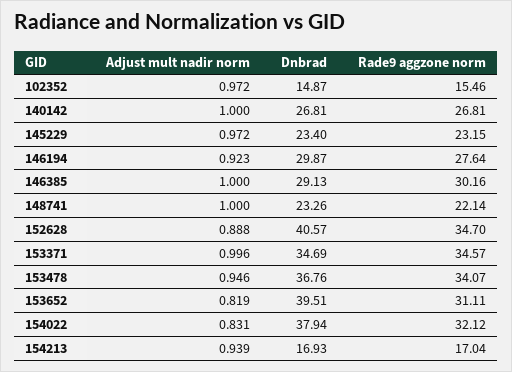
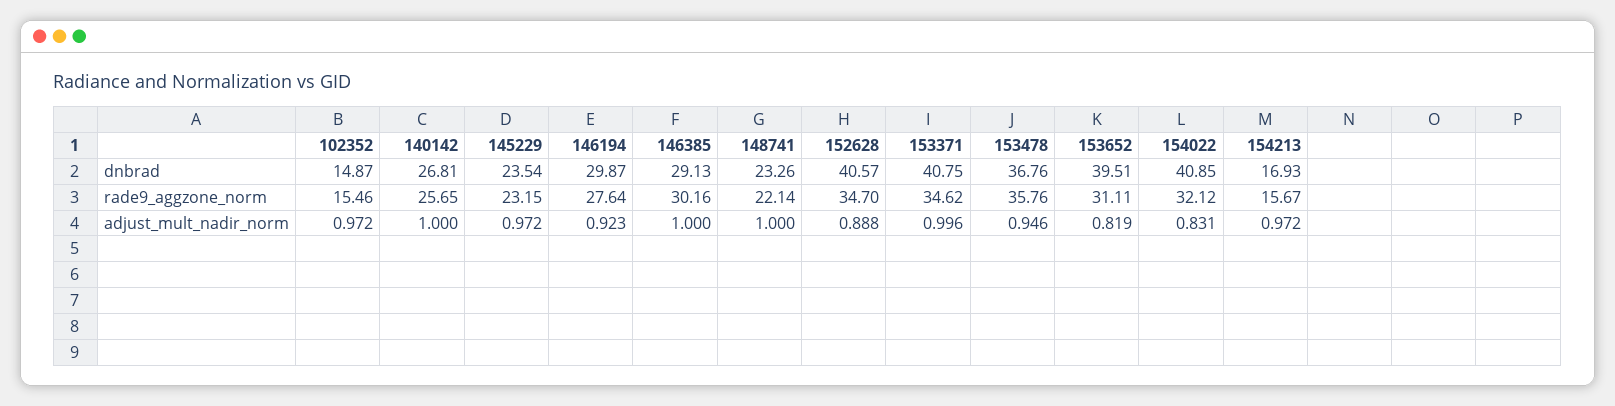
  {
    "Adjust mult nadir norm": {
      "102352": 0.972,
      "140142": 1,
      "145229": 0.972,
      "146194": 0.923,
      "146385": 1,
      "148741": 1,
      "152628": 0.888,
      "153371": 0.996,
      "153478": 0.946,
      "153652": 0.819,
      "154022": 0.831,
-     "154213": 0.939
+     "154213": 0.972
    },
    "Dnbrad": {
      "102352": 14.87,
      "140142": 26.81,
-     "145229": 23.4,
+     "145229": 23.54,
      "146194": 29.87,
      "146385": 29.13,
      "148741": 23.26,
      "152628": 40.57,
-     "153371": 34.69,
+     "153371": 40.75,
      "153478": 36.76,
      "153652": 39.51,
-     "154022": 37.94,
+     "154022": 40.85,
      "154213": 16.93
    },
    "Rade9 aggzone norm": {
      "102352": 15.46,
-     "140142": 26.81,
+     "140142": 25.65,
      "145229": 23.15,
      "146194": 27.64,
      "146385": 30.16,
      "148741": 22.14,
      "152628": 34.7,
-     "153371": 34.57,
+     "153371": 34.62,
-     "153478": 34.07,
+     "153478": 35.76,
      "153652": 31.11,
      "154022": 32.12,
-     "154213": 17.04
+     "154213": 15.67
    }
  }

